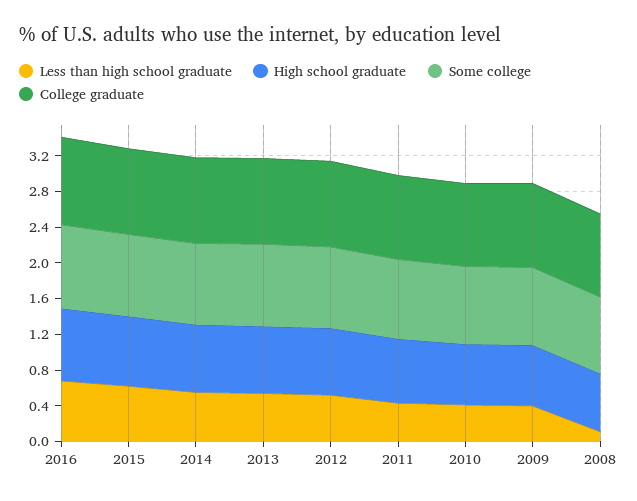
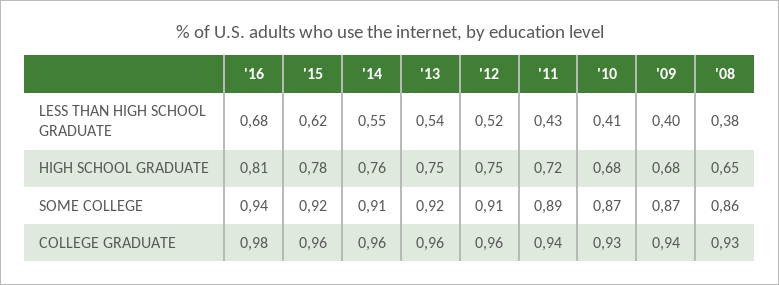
  {
    "Less than high school graduate": {
      "2016": 0.68,
      "2015": 0.62,
      "2014": 0.55,
      "2013": 0.54,
      "2012": 0.52,
      "2011": 0.43,
      "2010": 0.41,
      "2009": 0.4,
-     "2008": 0.1
+     "2008": 0.38
    },
    "High school graduate": {
      "2016": 0.81,
      "2015": 0.78,
      "2014": 0.76,
      "2013": 0.75,
      "2012": 0.75,
      "2011": 0.72,
      "2010": 0.68,
      "2009": 0.68,
      "2008": 0.65
    },
    "Some college": {
      "2016": 0.94,
      "2015": 0.92,
      "2014": 0.91,
      "2013": 0.92,
      "2012": 0.91,
      "2011": 0.89,
      "2010": 0.87,
      "2009": 0.87,
      "2008": 0.86
    },
    "College graduate": {
      "2016": 0.98,
      "2015": 0.96,
      "2014": 0.96,
      "2013": 0.96,
      "2012": 0.96,
      "2011": 0.94,
      "2010": 0.93,
      "2009": 0.94,
      "2008": 0.93
    }
  }

